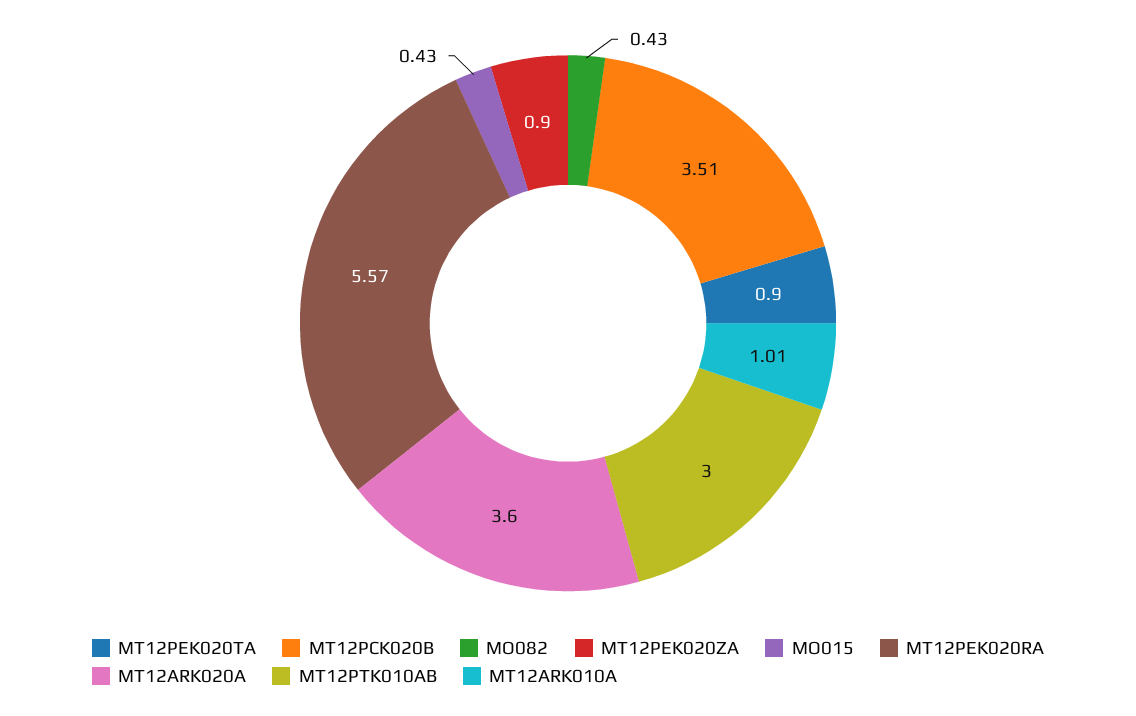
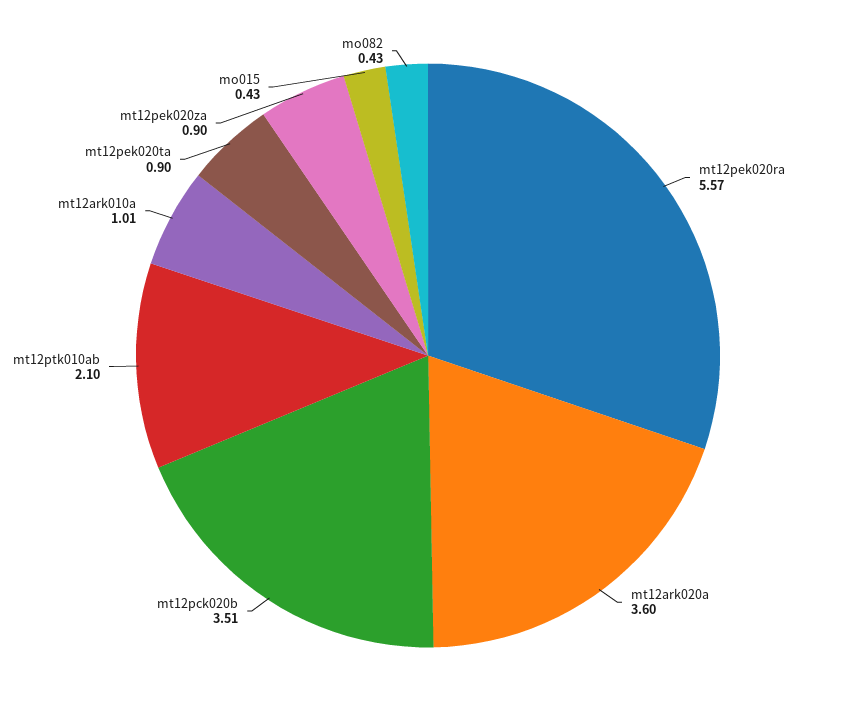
  {
    "MT12PEK020TA": 0.9,
    "MT12PCK020B": 3.51,
    "MO082": 0.43,
    "MT12PEK020ZA": 0.9,
    "MO015": 0.43,
    "MT12PEK020RA": 5.57,
    "MT12ARK020A": 3.6,
-   "MT12PTK010AB": 3,
+   "MT12PTK010AB": 2.1,
    "MT12ARK010A": 1.01
  }

